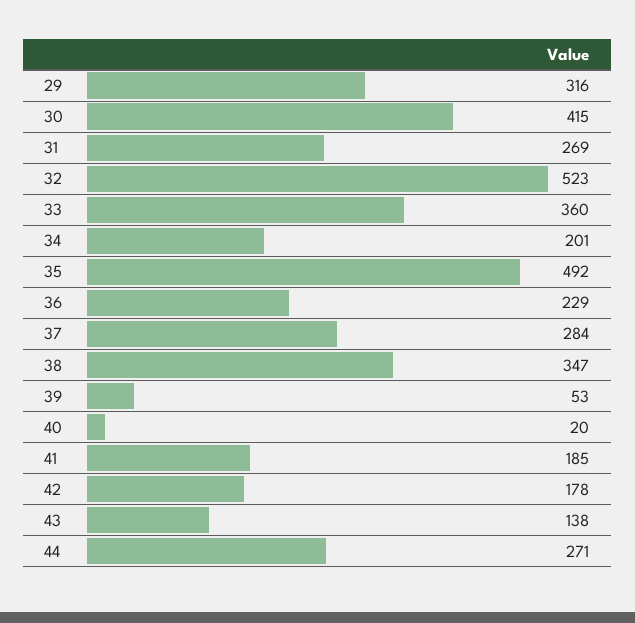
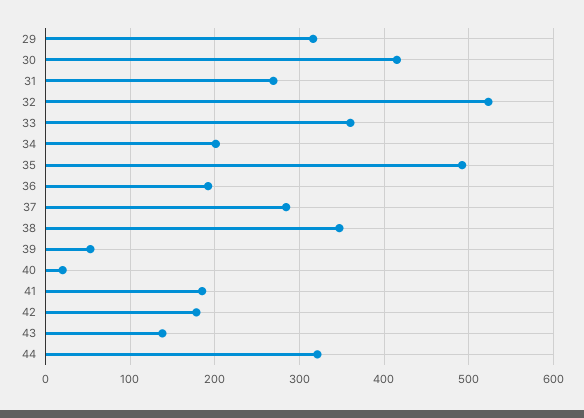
  {
    "29": 316,
    "30": 415,
    "31": 269,
    "32": 523,
    "33": 360,
    "34": 201,
    "35": 492,
-   "36": 229,
+   "36": 190,
    "37": 284,
    "38": 347,
    "39": 53,
    "40": 20,
    "41": 185,
    "42": 178,
    "43": 138,
-   "44": 271
+   "44": 320
  }

